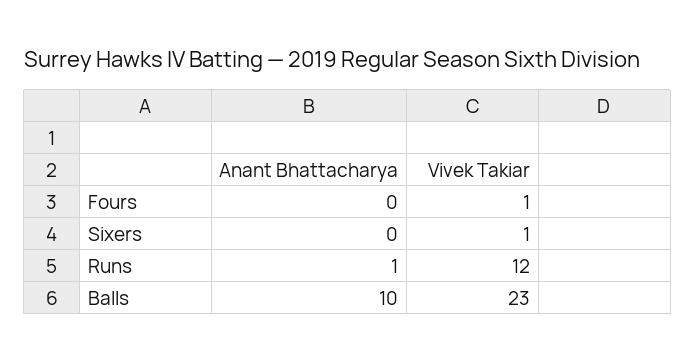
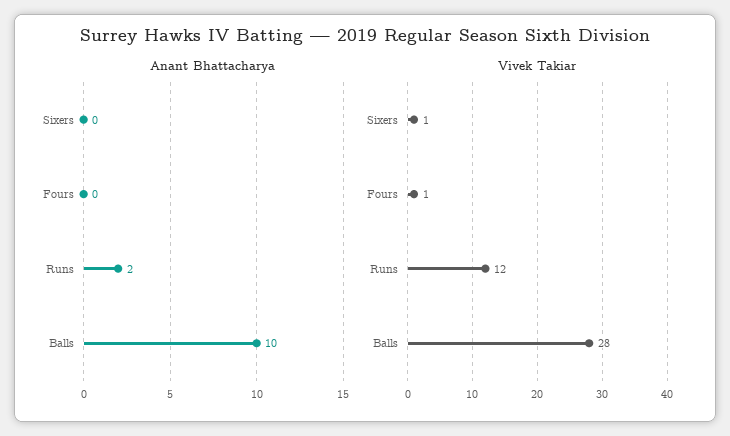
  {
    "Anant Bhattacharya": {
      "Fours": 0,
      "Sixers": 0,
-     "Runs": 1,
+     "Runs": 2,
      "Balls": 10
    },
    "Vivek Takiar": {
      "Fours": 1,
      "Sixers": 1,
      "Runs": 12,
-     "Balls": 23
+     "Balls": 28
    }
  }

